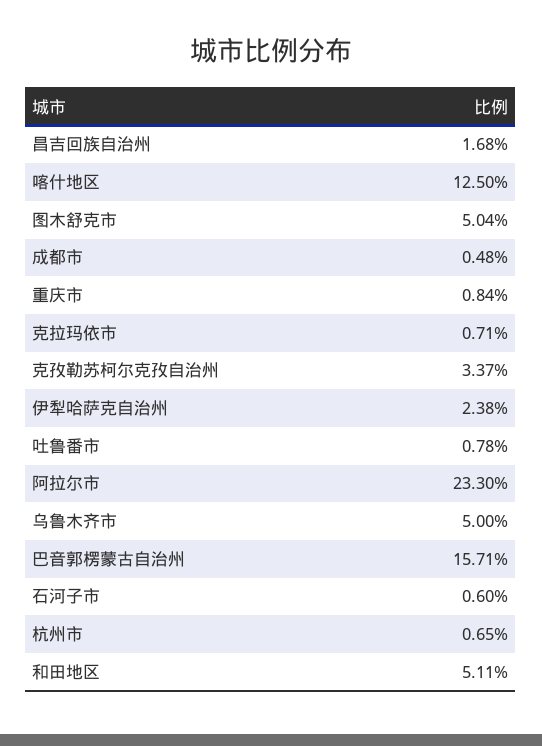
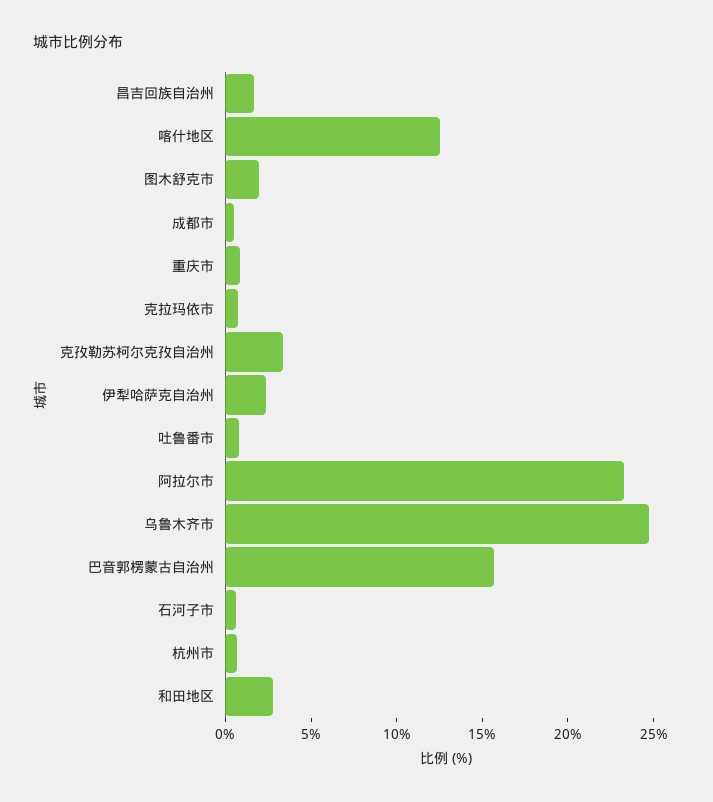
  {
    "昌吉回族自治州": 1.68,
    "喀什地区": 12.5,
-   "图木舒克市": 5.04,
+   "图木舒克市": 2,
    "成都市": 0.48,
    "重庆市": 0.84,
    "克拉玛依市": 0.71,
    "克孜勒苏柯尔克孜自治州": 3.37,
    "伊犁哈萨克自治州": 2.38,
    "吐鲁番市": 0.78,
    "阿拉尔市": 23.3,
-   "乌鲁木齐市": 5,
+   "乌鲁木齐市": 25,
    "巴音郭楞蒙古自治州": 15.71,
    "石河子市": 0.6,
    "杭州市": 0.65,
-   "和田地区": 5.11
+   "和田地区": 3
  }

